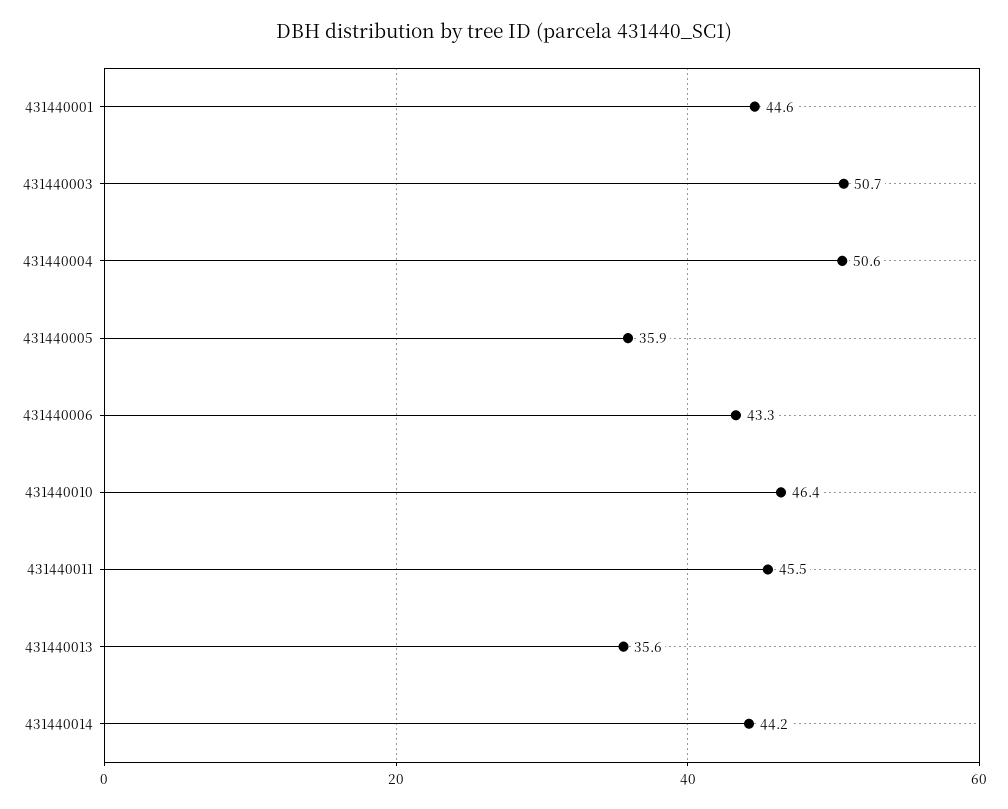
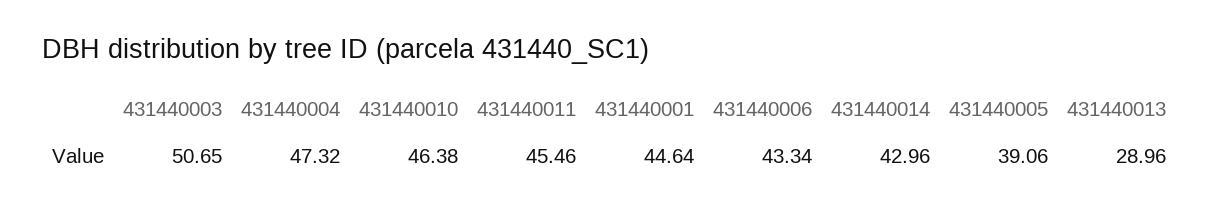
  {
    "431440001": 44.64,
    "431440003": 50.65,
-   "431440004": 50.6,
+   "431440004": 47.32,
-   "431440005": 35.9,
+   "431440005": 39.06,
    "431440006": 43.34,
    "431440010": 46.38,
    "431440011": 45.46,
-   "431440013": 35.6,
+   "431440013": 28.96,
-   "431440014": 44.2
+   "431440014": 42.96
  }

